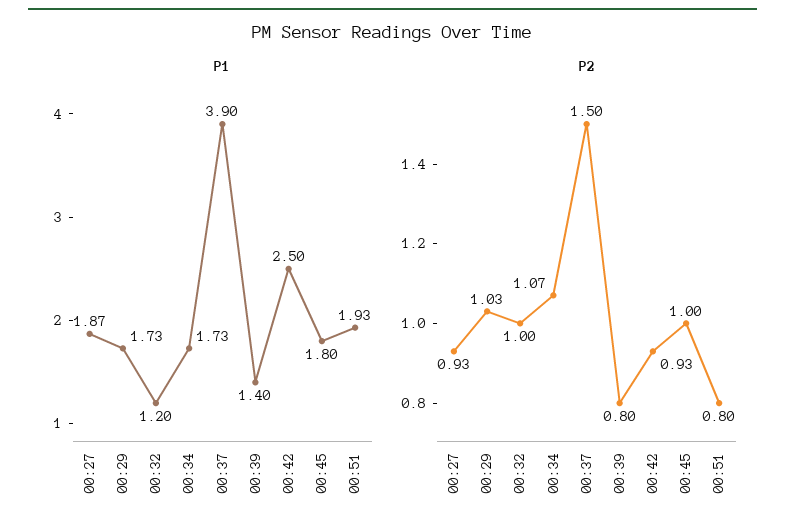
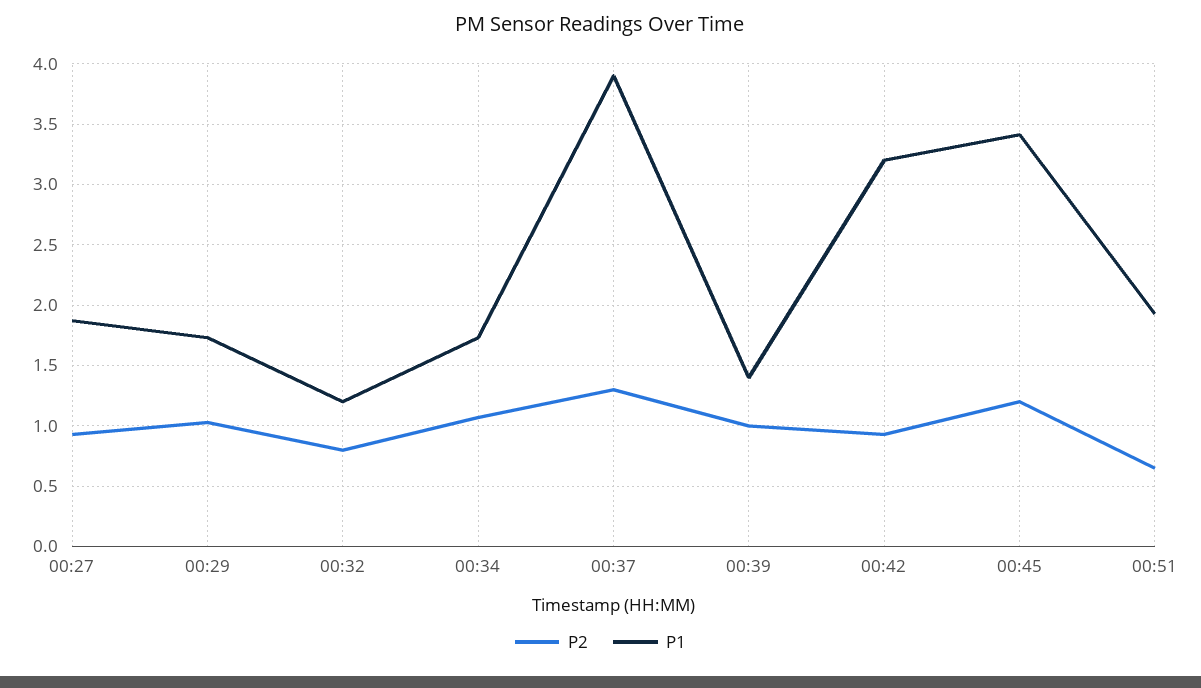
  {
    "P1": {
      "00:27": 1.87,
      "00:29": 1.73,
      "00:32": 1.2,
      "00:34": 1.73,
      "00:37": 3.9,
      "00:39": 1.4,
-     "00:42": 2.5,
+     "00:42": 3.2,
-     "00:45": 1.8,
+     "00:45": 3.4,
      "00:51": 1.93
    },
    "P2": {
      "00:27": 0.93,
      "00:29": 1.03,
-     "00:32": 1,
+     "00:32": 0.8,
      "00:34": 1.07,
-     "00:37": 1.5,
+     "00:37": 1.3,
-     "00:39": 0.8,
+     "00:39": 1,
      "00:42": 0.93,
-     "00:45": 1,
+     "00:45": 1.2,
-     "00:51": 0.8
+     "00:51": 0.65
    }
  }

